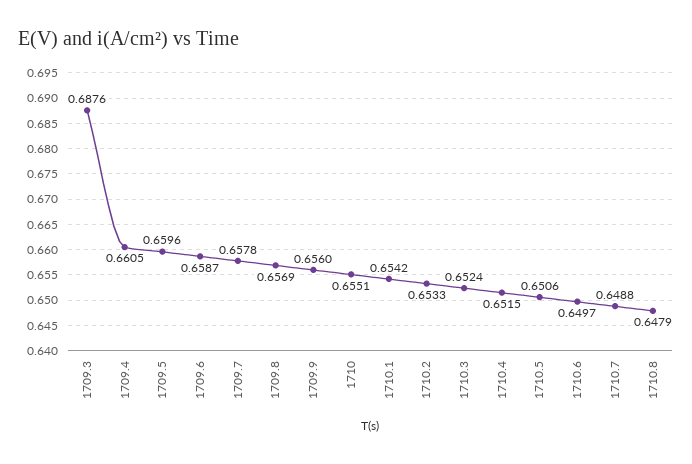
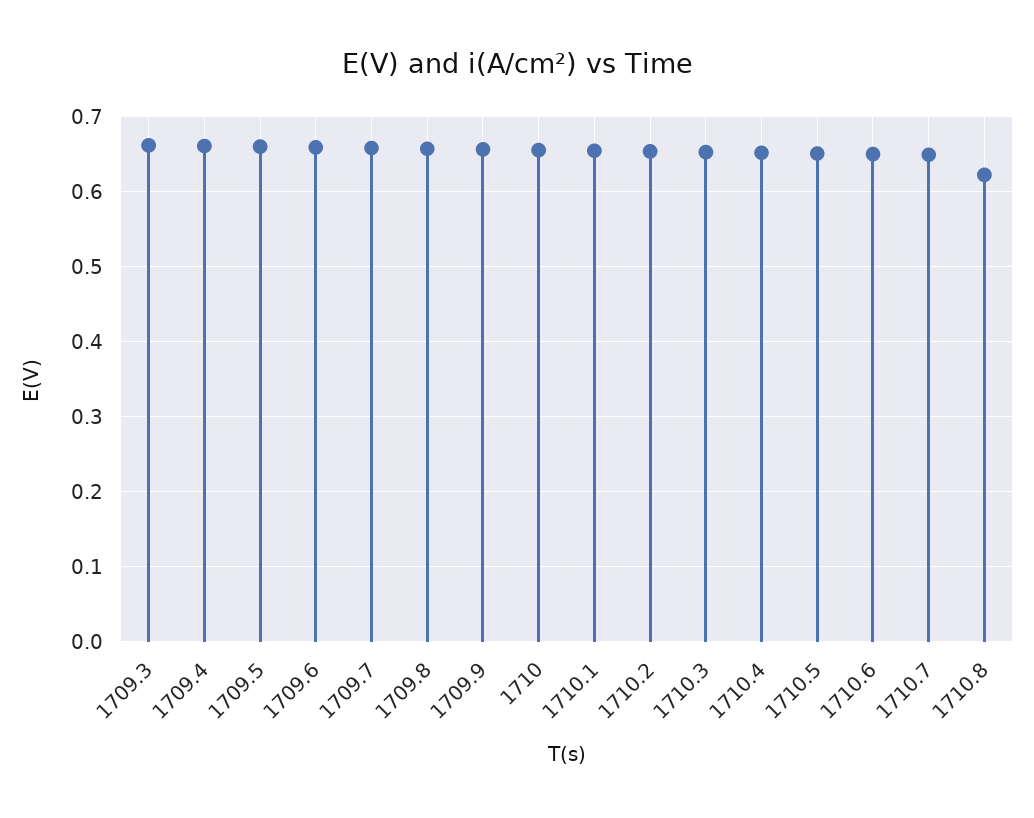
  {
-   "1709.3": 0.6876,
+   "1709.3": 0.66,
    "1709.4": 0.6605,
    "1709.5": 0.6596,
    "1709.6": 0.6587,
    "1709.7": 0.6578,
    "1709.8": 0.6569,
    "1709.9": 0.656,
    "1710": 0.6551,
    "1710.1": 0.6542,
    "1710.2": 0.6533,
    "1710.3": 0.6524,
    "1710.4": 0.6515,
    "1710.5": 0.6506,
    "1710.6": 0.6497,
    "1710.7": 0.6488,
-   "1710.8": 0.6479
+   "1710.8": 0.62
  }

